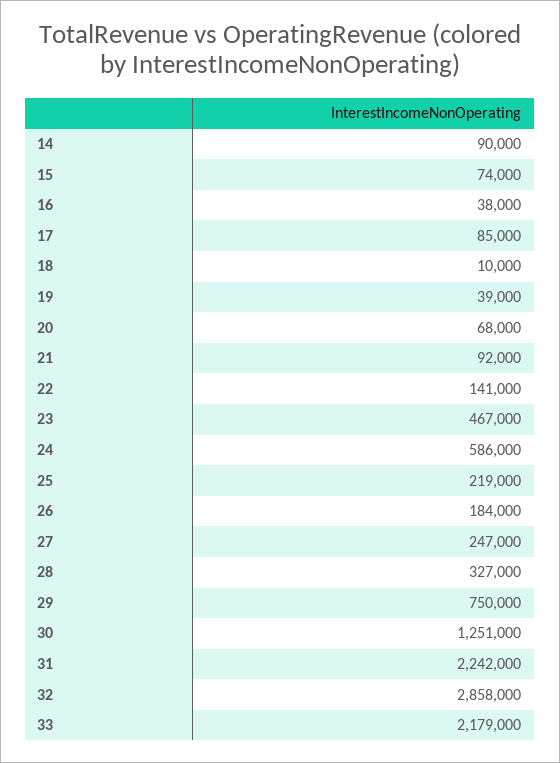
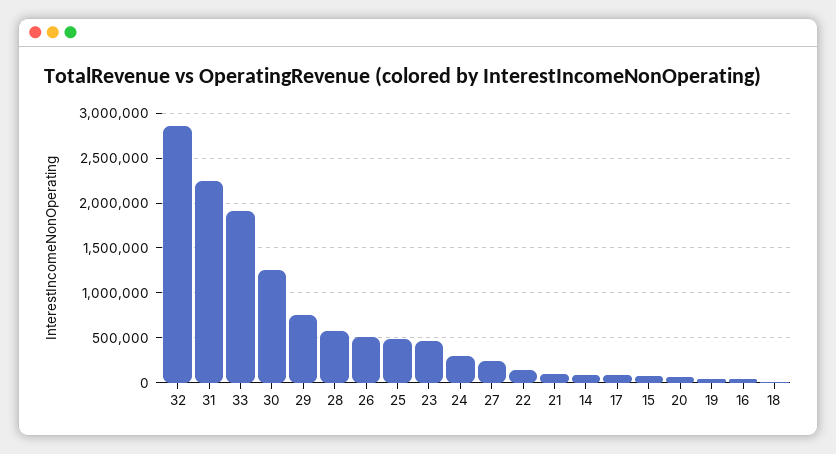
  {
    "14": 90000,
    "15": 74000,
    "16": 38000,
    "17": 85000,
    "18": 10000,
    "19": 39000,
    "20": 68000,
    "21": 92000,
    "22": 141000,
    "23": 467000,
-   "24": 586000,
+   "24": 300000,
-   "25": 219000,
+   "25": 500000,
-   "26": 184000,
+   "26": 500000,
    "27": 247000,
-   "28": 327000,
+   "28": 600000,
    "29": 750000,
    "30": 1251000,
    "31": 2242000,
    "32": 2858000,
-   "33": 2179000
+   "33": 1900000
  }

